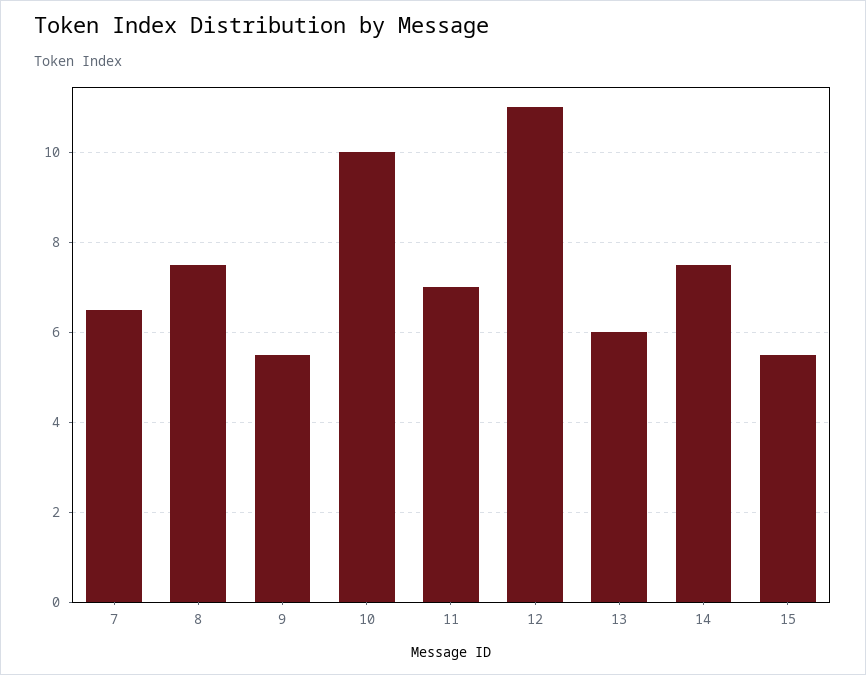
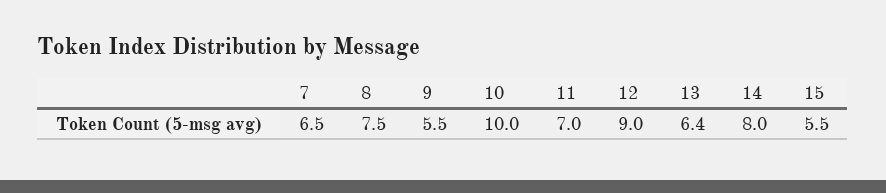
  {
    "7": 6.5,
    "8": 7.5,
    "9": 5.5,
    "10": 10,
    "11": 7,
-   "12": 11,
+   "12": 9,
-   "13": 6,
+   "13": 6.4,
-   "14": 7.5,
+   "14": 8,
    "15": 5.5
  }

